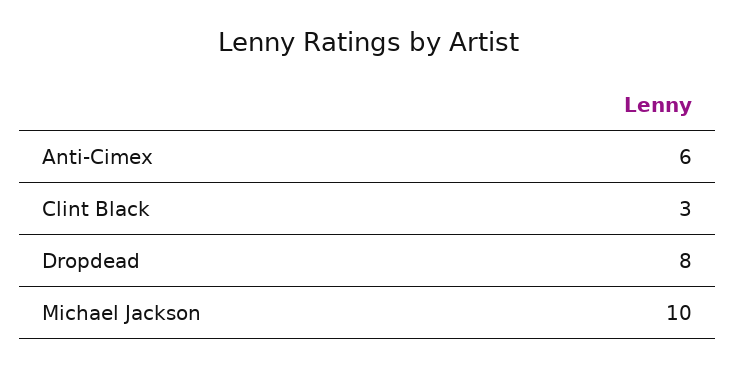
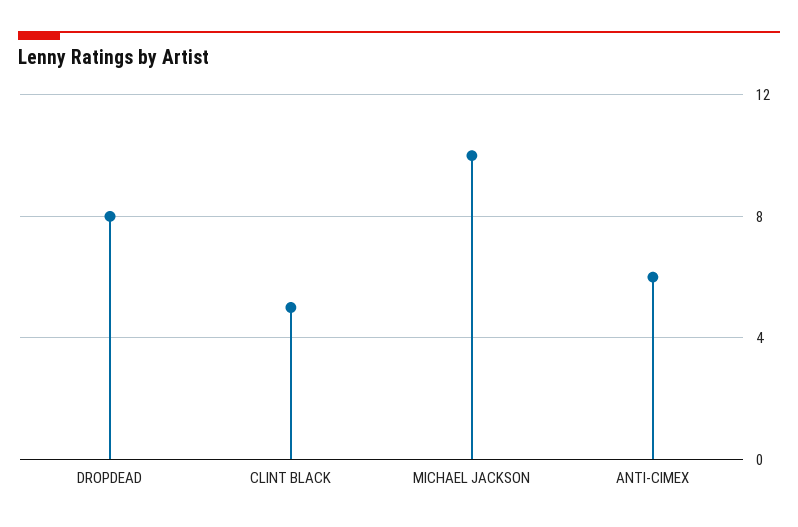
  {
    "Anti-Cimex": 6,
-   "Clint Black": 3,
+   "Clint Black": 5,
    "Dropdead": 8,
    "Michael Jackson": 10
  }

